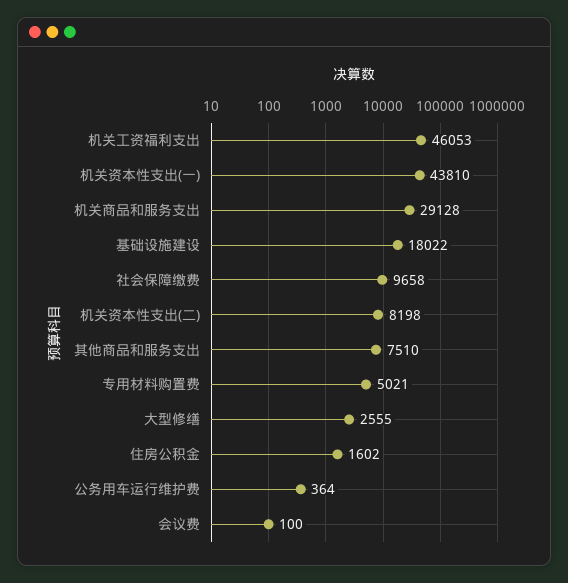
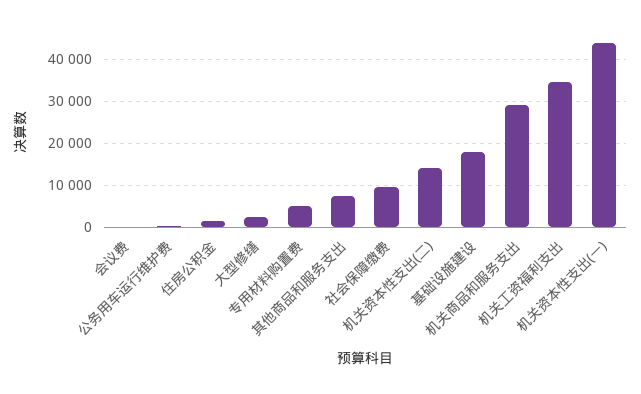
  {
-   "机关工资福利支出": 46053,
+   "机关工资福利支出": 34000,
    "机关资本性支出(一)": 43810,
    "机关商品和服务支出": 29128,
    "基础设施建设": 18022,
    "社会保障缴费": 9658,
-   "机关资本性支出(二)": 8198,
+   "机关资本性支出(二)": 14000,
    "其他商品和服务支出": 7510,
    "专用材料购置费": 5021,
    "大型修缮": 2555,
    "住房公积金": 1602,
    "公务用车运行维护费": 364,
    "会议费": 100
  }

